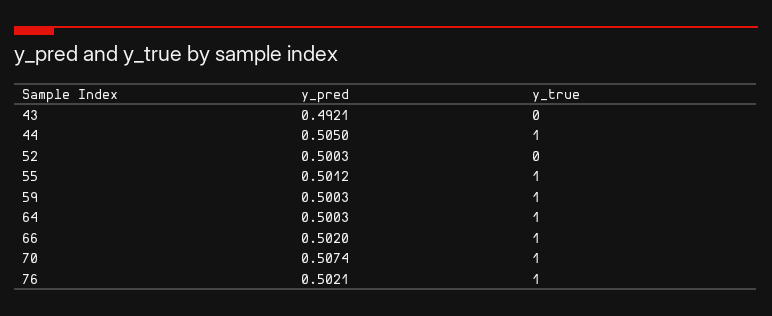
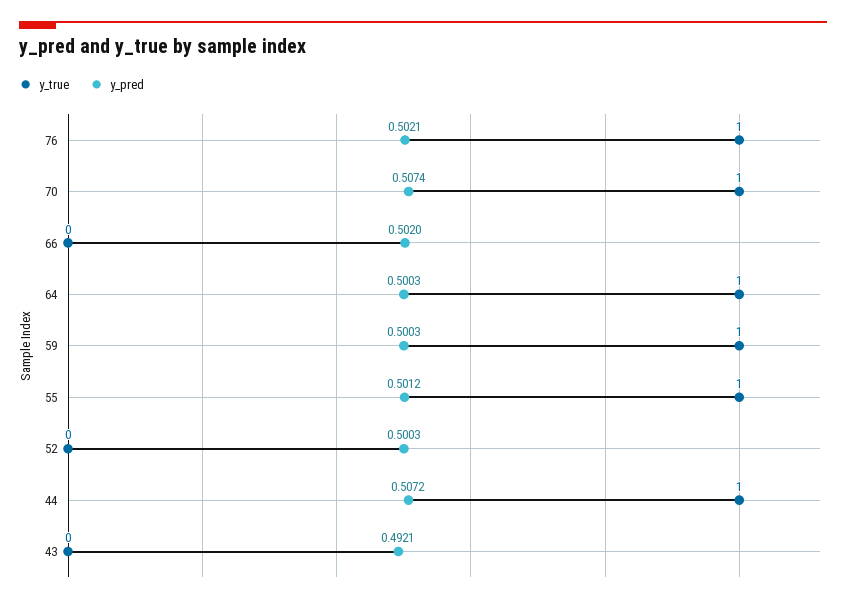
  {
    "y_pred": {
      "43": 0.4921,
-     "44": 0.505,
+     "44": 0.5072,
      "52": 0.5003,
      "55": 0.5012,
      "59": 0.5003,
      "64": 0.5003,
      "66": 0.502,
      "70": 0.5074,
      "76": 0.5021
    },
    "y_true": {
      "43": 0,
      "44": 1,
      "52": 0,
      "55": 1,
      "59": 1,
      "64": 1,
-     "66": 1,
+     "66": 0,
      "70": 1,
      "76": 1
    }
  }

